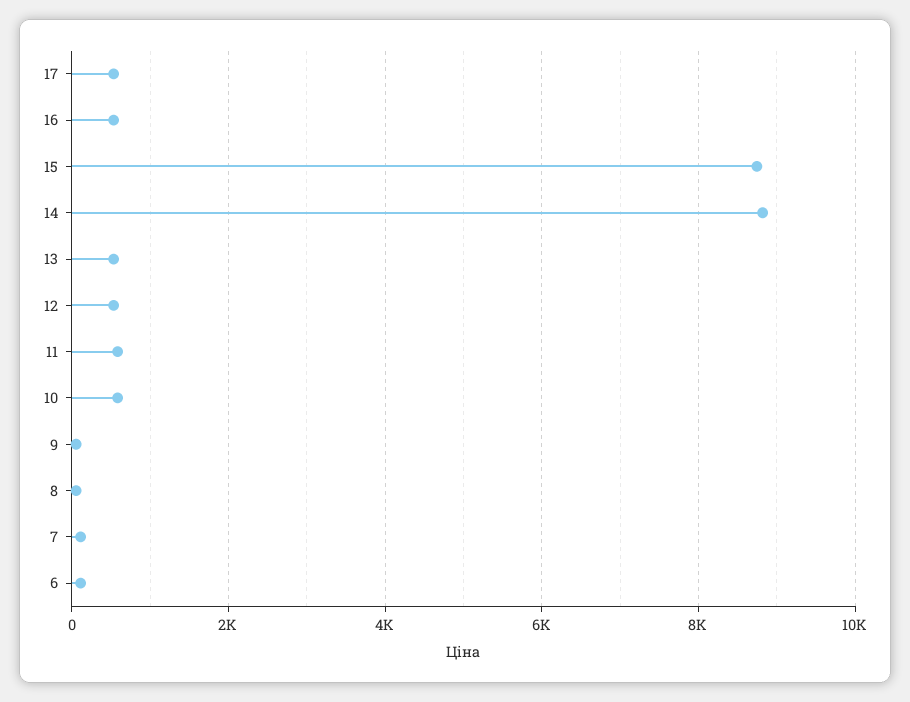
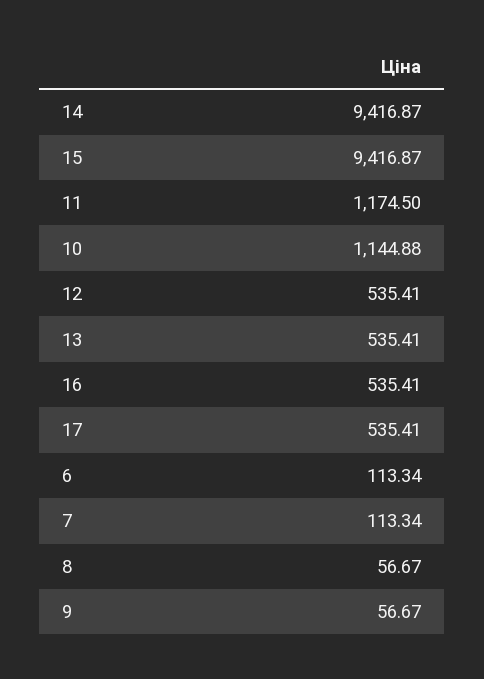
  {
    "17": 535.41,
    "16": 535.41,
-   "15": 8800,
+   "15": 9416.87,
-   "14": 8800,
+   "14": 9416.87,
    "13": 535.41,
    "12": 535.41,
-   "11": 600,
+   "11": 1174.5,
-   "10": 600,
+   "10": 1144.88,
    "9": 56.67,
    "8": 56.67,
    "7": 113.34,
    "6": 113.34
  }

